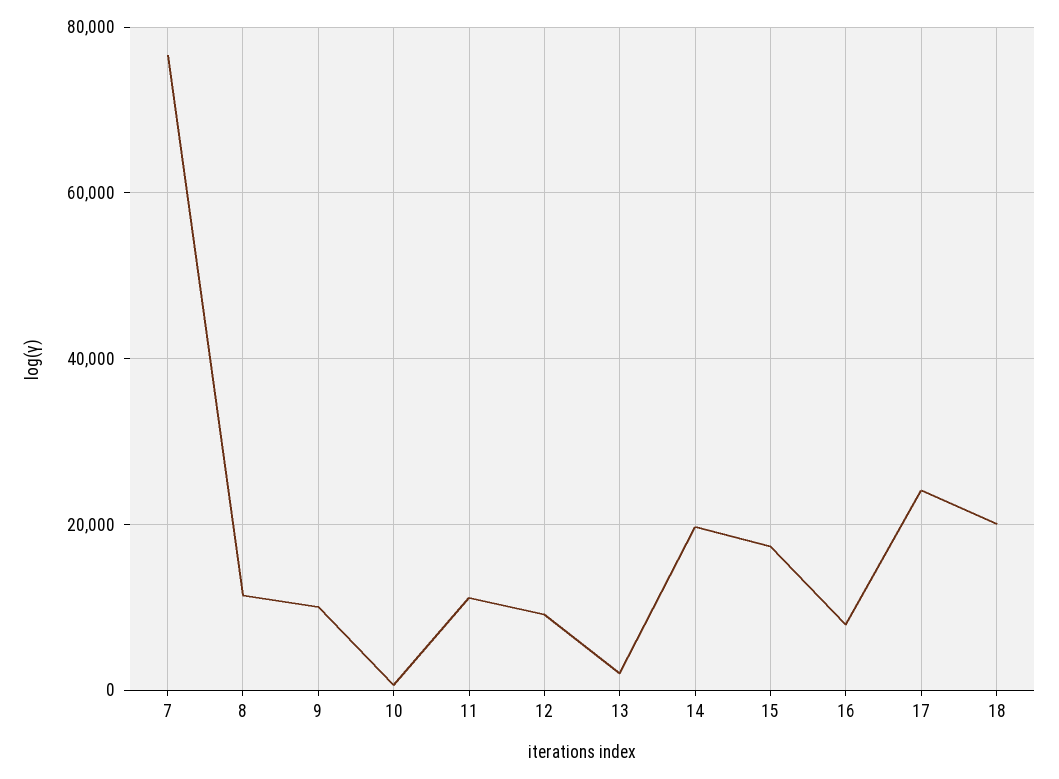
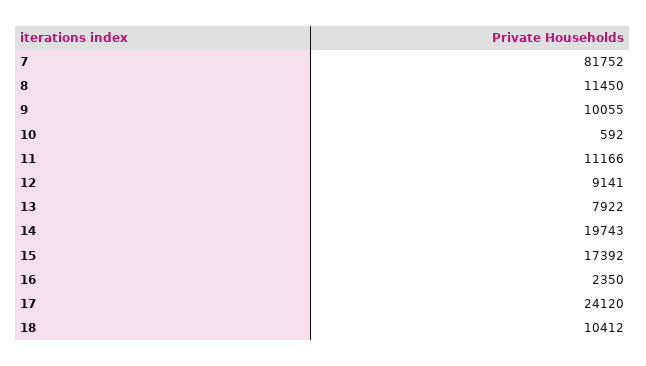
  {
-   "7": 76000,
+   "7": 81752,
    "8": 11450,
    "9": 10055,
    "10": 592,
    "11": 11166,
    "12": 9141,
-   "13": 2000,
+   "13": 7922,
    "14": 19743,
    "15": 17392,
-   "16": 8000,
+   "16": 2350,
    "17": 24120,
-   "18": 20000
+   "18": 10412
  }

